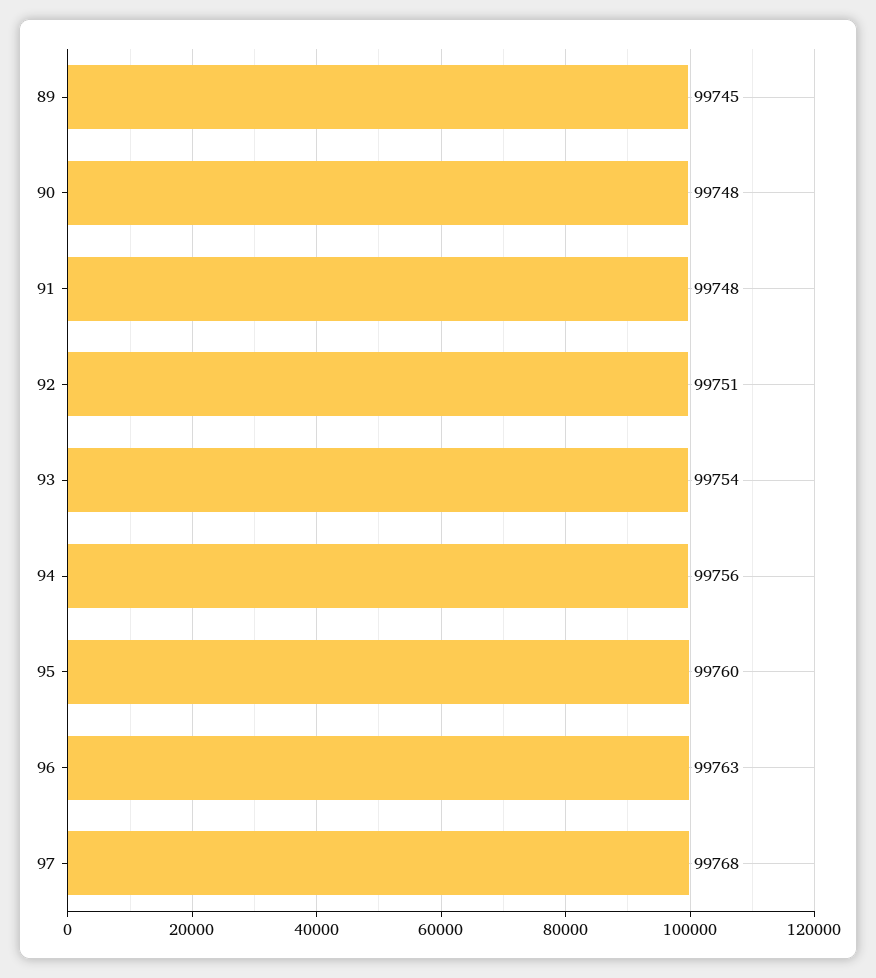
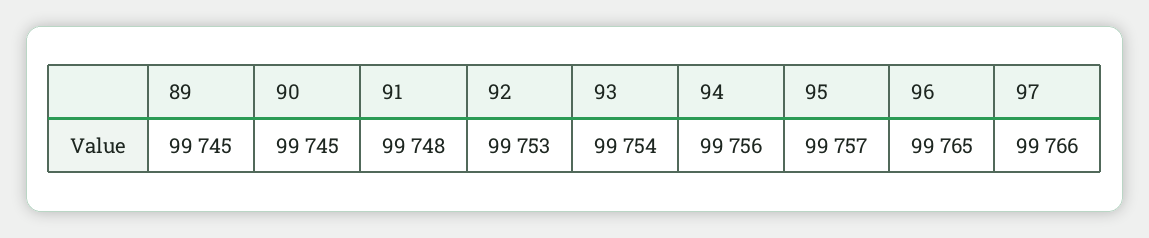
  {
    "89": 99745,
-   "90": 99748,
+   "90": 99745,
    "91": 99748,
-   "92": 99751,
+   "92": 99753,
    "93": 99754,
    "94": 99756,
-   "95": 99760,
+   "95": 99757,
-   "96": 99763,
+   "96": 99765,
-   "97": 99768
+   "97": 99766
  }

